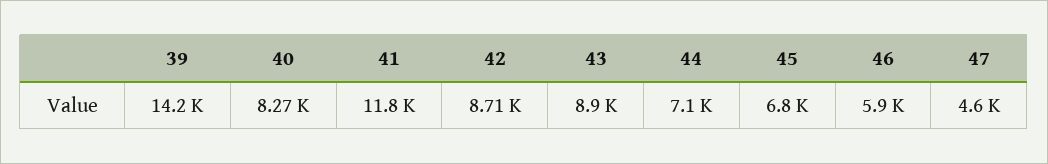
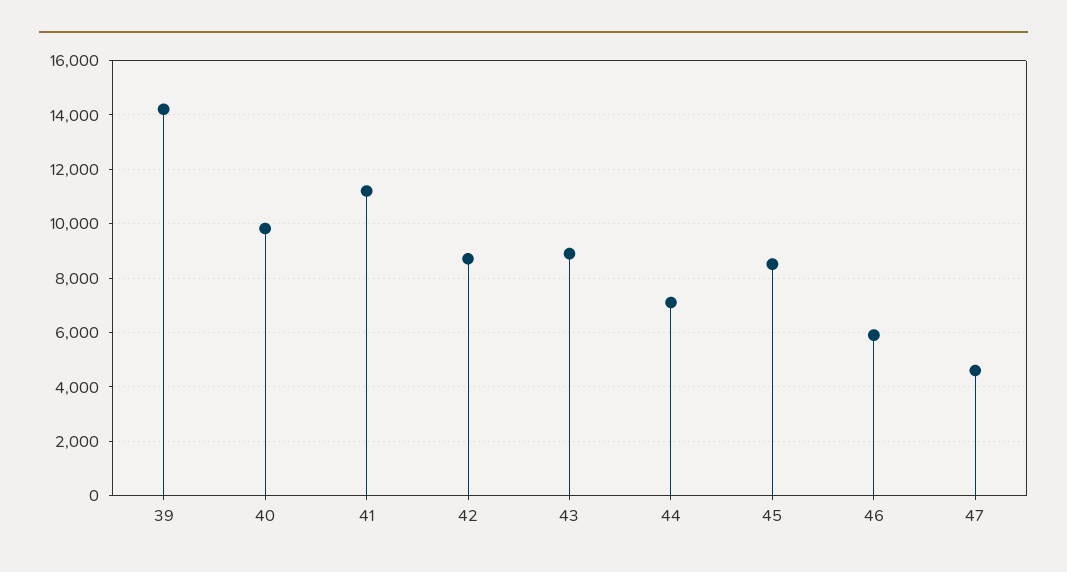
  {
    "39": 14200,
-   "40": 8270,
+   "40": 9750,
-   "41": 11800,
+   "41": 11250,
    "42": 8710,
    "43": 8900,
    "44": 7100,
-   "45": 6800,
+   "45": 8500,
    "46": 5900,
    "47": 4600
  }

